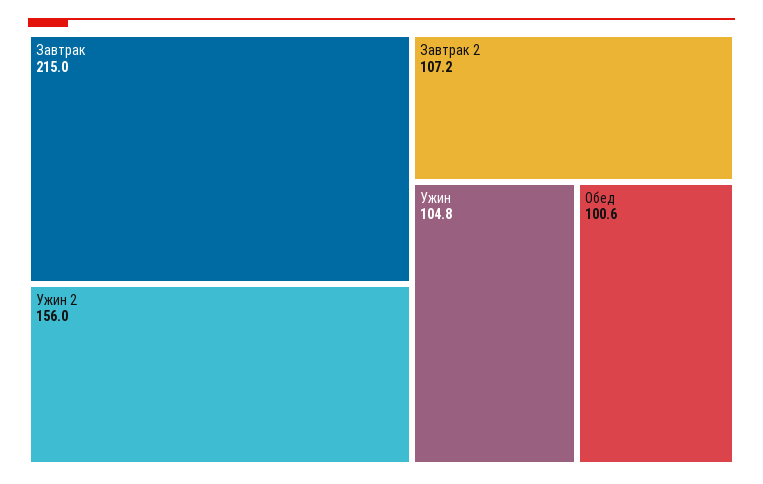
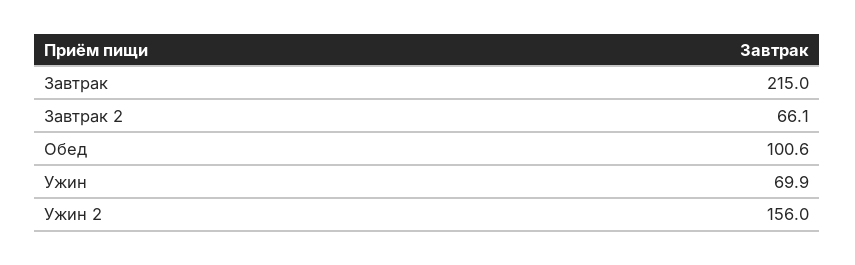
  {
    "Завтрак": 215,
    "Ужин 2": 156,
-   "Завтрак 2": 107.2,
+   "Завтрак 2": 66.1,
-   "Ужин": 104.8,
+   "Ужин": 69.9,
    "Обед": 100.6
  }

